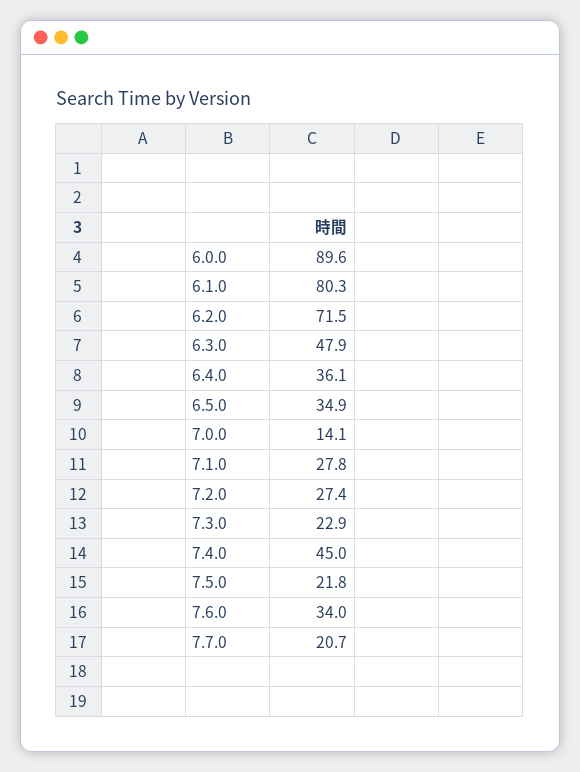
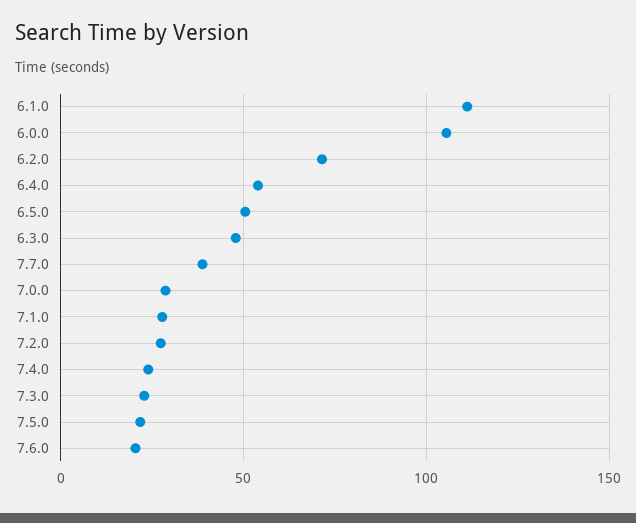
  {
-   "6.0.0": 89.6,
+   "6.0.0": 105,
-   "6.1.0": 80.3,
+   "6.1.0": 110,
    "6.2.0": 71.5,
    "6.3.0": 47.9,
-   "6.4.0": 36.1,
+   "6.4.0": 55,
-   "6.5.0": 34.9,
+   "6.5.0": 50,
-   "7.0.0": 14.1,
+   "7.0.0": 30,
    "7.1.0": 27.8,
    "7.2.0": 27.4,
    "7.3.0": 22.9,
-   "7.4.0": 45,
+   "7.4.0": 25,
    "7.5.0": 21.8,
-   "7.6.0": 34,
+   "7.6.0": 20,
-   "7.7.0": 20.7
+   "7.7.0": 40
  }

